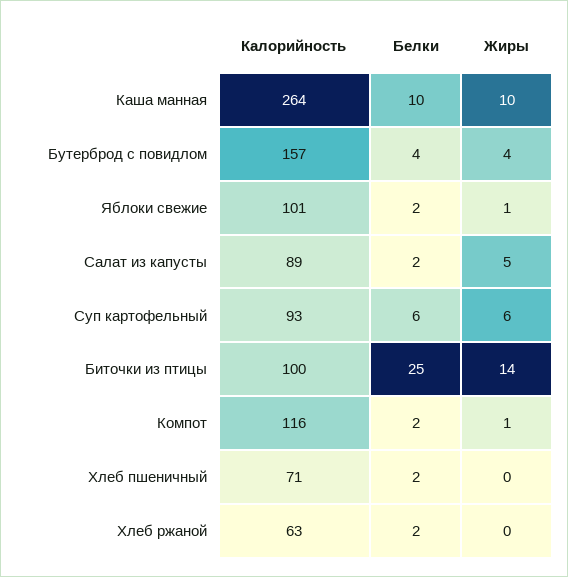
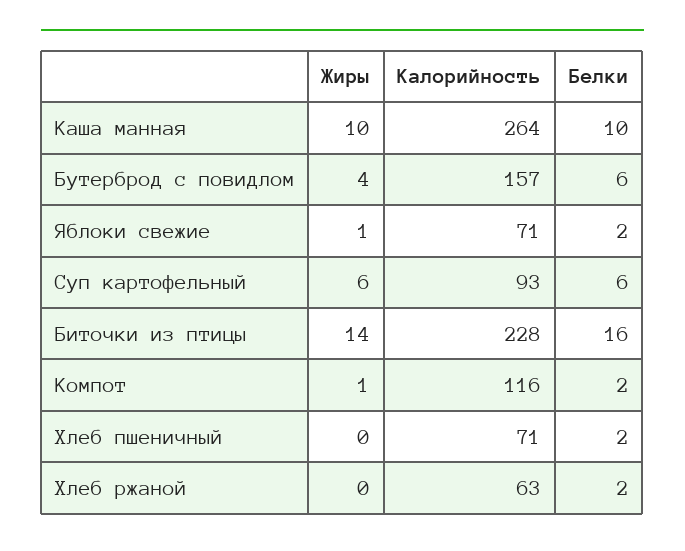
  {
    "Калорийность": {
      "Каша манная": 264,
      "Бутерброд с повидлом": 157,
-     "Яблоки свежие": 101,
+     "Яблоки свежие": 71,
-     "Салат из капусты": 89,
      "Суп картофельный": 93,
-     "Биточки из птицы": 100,
+     "Биточки из птицы": 228,
      "Компот": 116,
      "Хлеб пшеничный": 71,
      "Хлеб ржаной": 63
    },
    "Белки": {
      "Каша манная": 10,
-     "Бутерброд с повидлом": 4,
+     "Бутерброд с повидлом": 6,
      "Яблоки свежие": 2,
-     "Салат из капусты": 2,
      "Суп картофельный": 6,
-     "Биточки из птицы": 25,
+     "Биточки из птицы": 16,
      "Компот": 2,
      "Хлеб пшеничный": 2,
      "Хлеб ржаной": 2
    },
    "Жиры": {
      "Каша манная": 10,
      "Бутерброд с повидлом": 4,
      "Яблоки свежие": 1,
-     "Салат из капусты": 5,
      "Суп картофельный": 6,
      "Биточки из птицы": 14,
      "Компот": 1,
      "Хлеб пшеничный": 0,
      "Хлеб ржаной": 0
    }
  }

